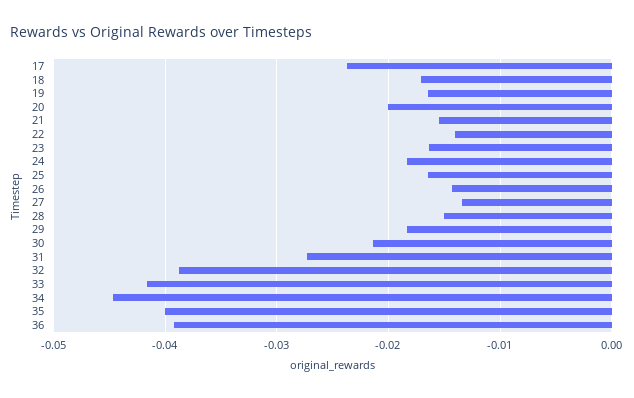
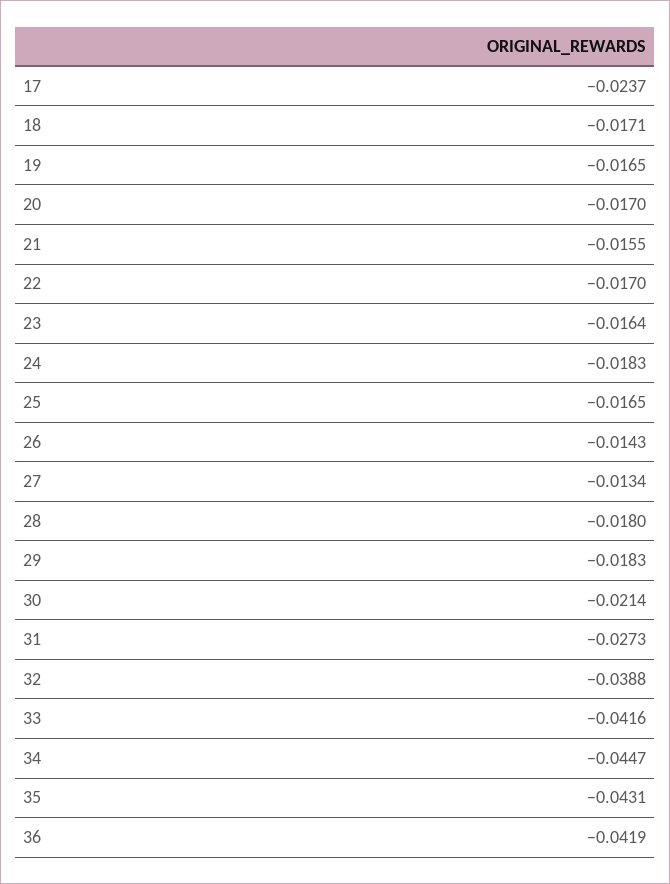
  {
    "17": -0.0237,
    "18": -0.0171,
    "19": -0.0165,
-   "20": -0.02,
+   "20": -0.017,
    "21": -0.0155,
-   "22": -0.014,
+   "22": -0.017,
    "23": -0.0164,
    "24": -0.0183,
    "25": -0.0165,
    "26": -0.0143,
    "27": -0.0134,
-   "28": -0.015,
+   "28": -0.018,
    "29": -0.0183,
    "30": -0.0214,
    "31": -0.0273,
    "32": -0.0388,
    "33": -0.0416,
    "34": -0.0447,
-   "35": -0.04,
+   "35": -0.0431,
-   "36": -0.039
+   "36": -0.0419
  }

